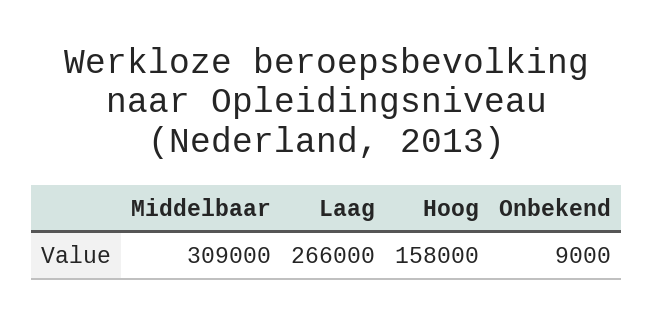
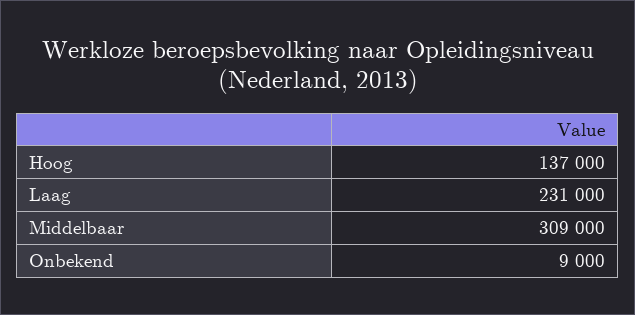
  {
    "Middelbaar": 309000,
-   "Laag": 266000,
+   "Laag": 231000,
-   "Hoog": 158000,
+   "Hoog": 137000,
    "Onbekend": 9000
  }

